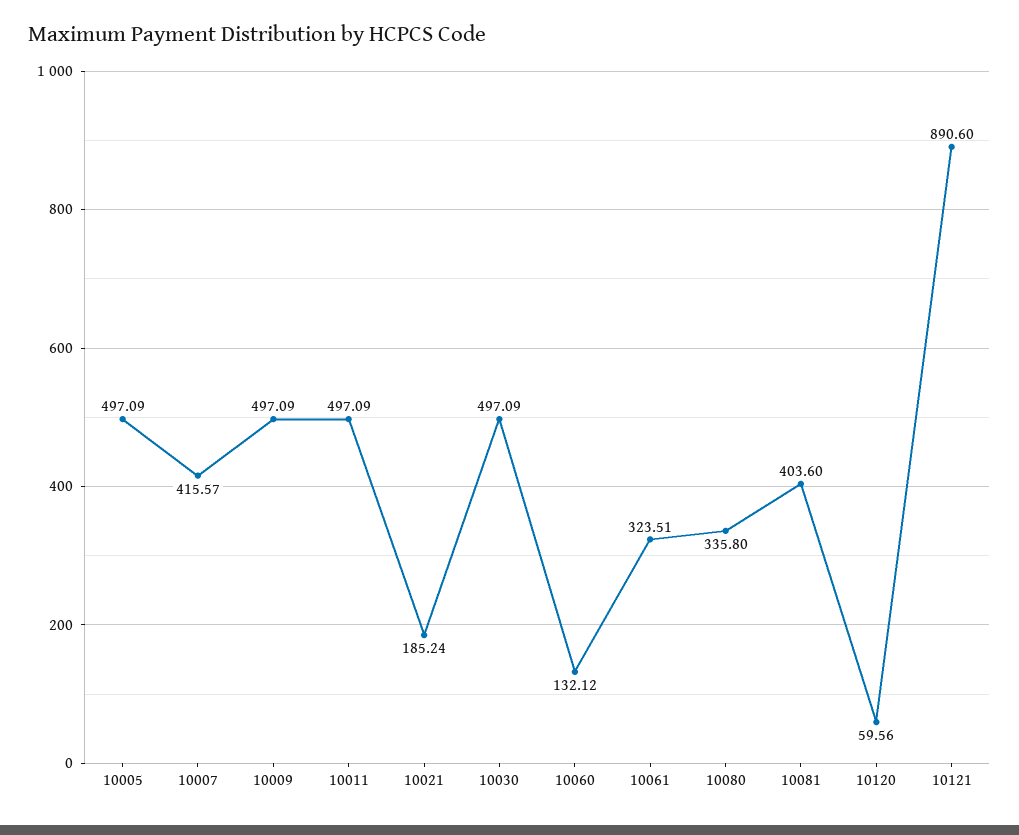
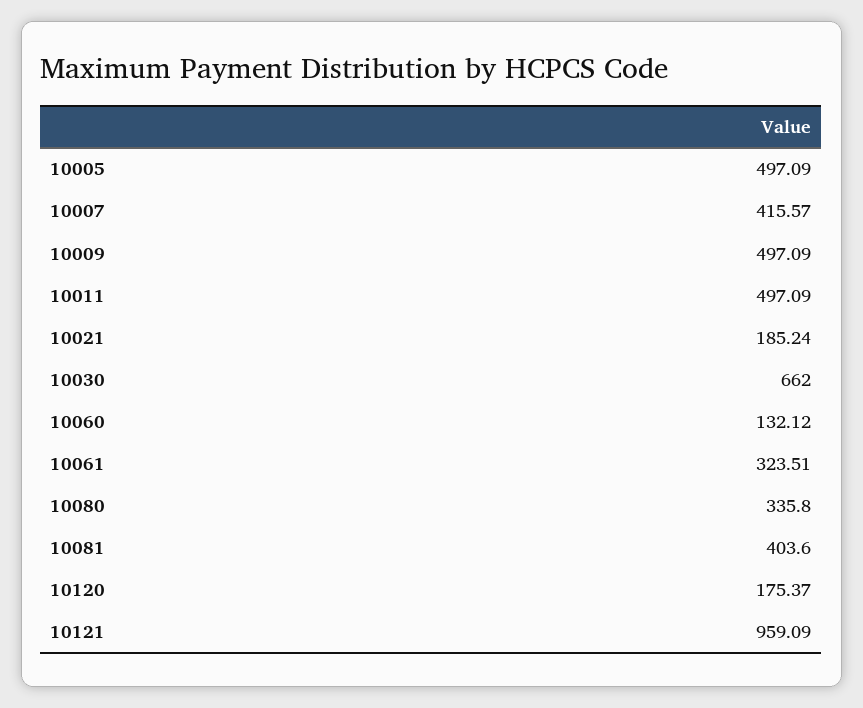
  {
    "10005": 497.09,
    "10007": 415.57,
    "10009": 497.09,
    "10011": 497.09,
    "10021": 185.24,
-   "10030": 497.09,
+   "10030": 662,
    "10060": 132.12,
    "10061": 323.51,
    "10080": 335.8,
    "10081": 403.6,
-   "10120": 59.56,
+   "10120": 175.37,
-   "10121": 890.6
+   "10121": 959.09
  }

